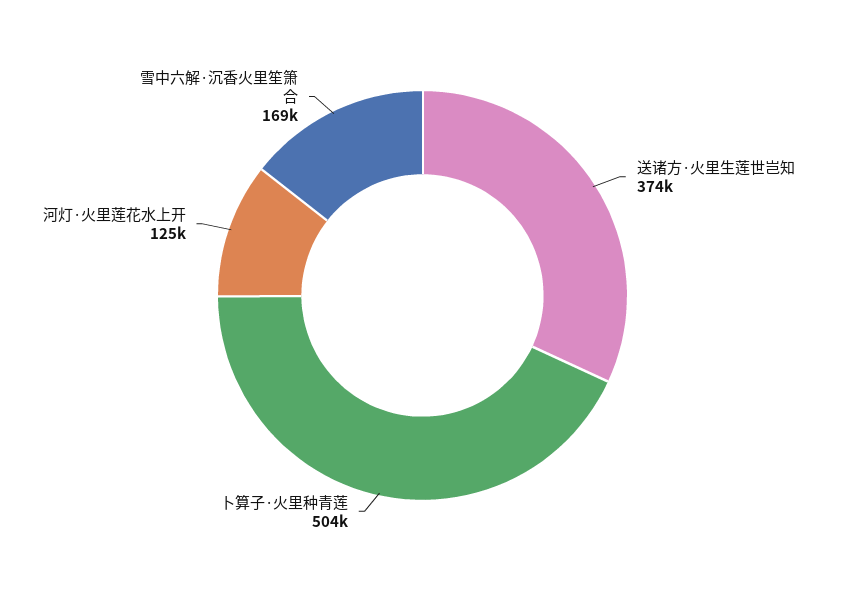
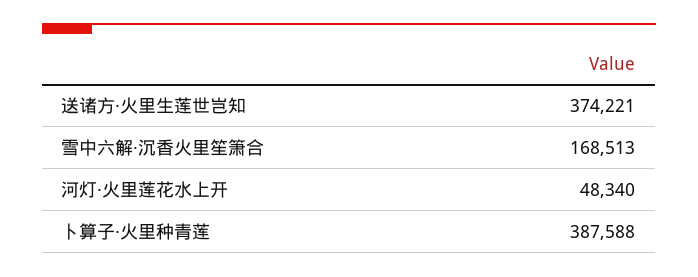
  {
    "送诸方·火里生莲世岂知": 374221,
-   "卜算子·火里种青莲": 504000,
+   "卜算子·火里种青莲": 387588,
-   "河灯·火里莲花水上开": 125000,
+   "河灯·火里莲花水上开": 48340,
    "雪中六解·沉香火里笙箫合": 168513
  }

